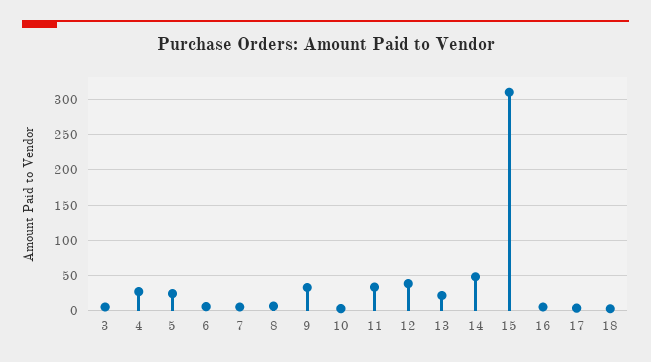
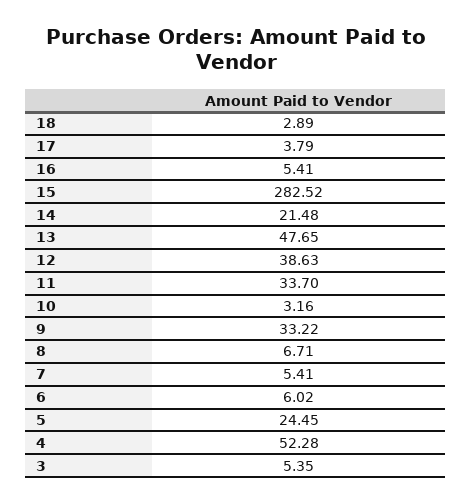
  {
    "3": 5.35,
-   "4": 30,
+   "4": 52.28,
    "5": 24.45,
    "6": 6.02,
    "7": 5.41,
    "8": 6.71,
    "9": 33.22,
    "10": 3.16,
    "11": 33.7,
    "12": 38.63,
-   "13": 20,
+   "13": 47.65,
-   "14": 50,
+   "14": 21.48,
-   "15": 310,
+   "15": 282.52,
    "16": 5.41,
    "17": 3.79,
    "18": 2.89
  }

